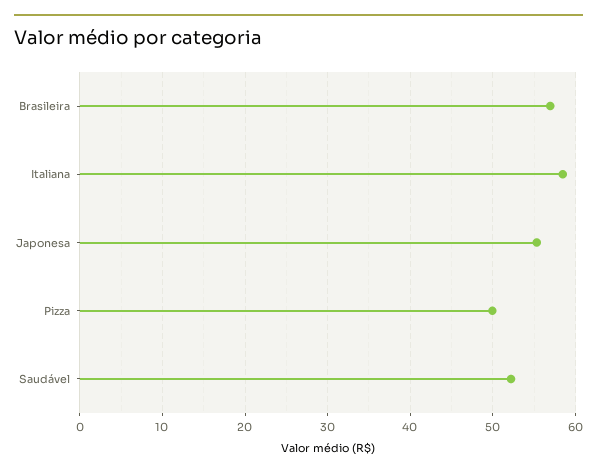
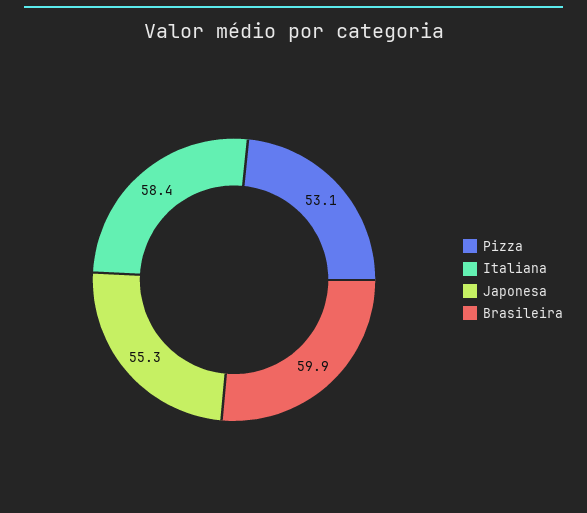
  {
-   "Brasileira": 57,
+   "Brasileira": 59.9,
    "Italiana": 58.4,
    "Japonesa": 55.3,
-   "Pizza": 50,
+   "Pizza": 53.1
-   "Saudável": 52
  }

